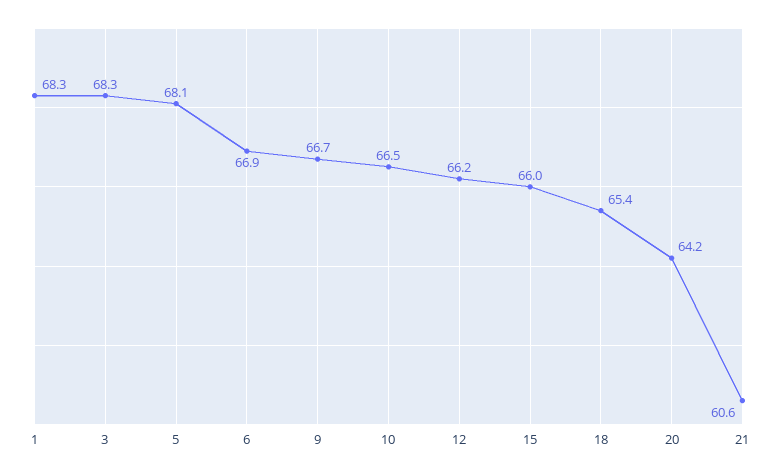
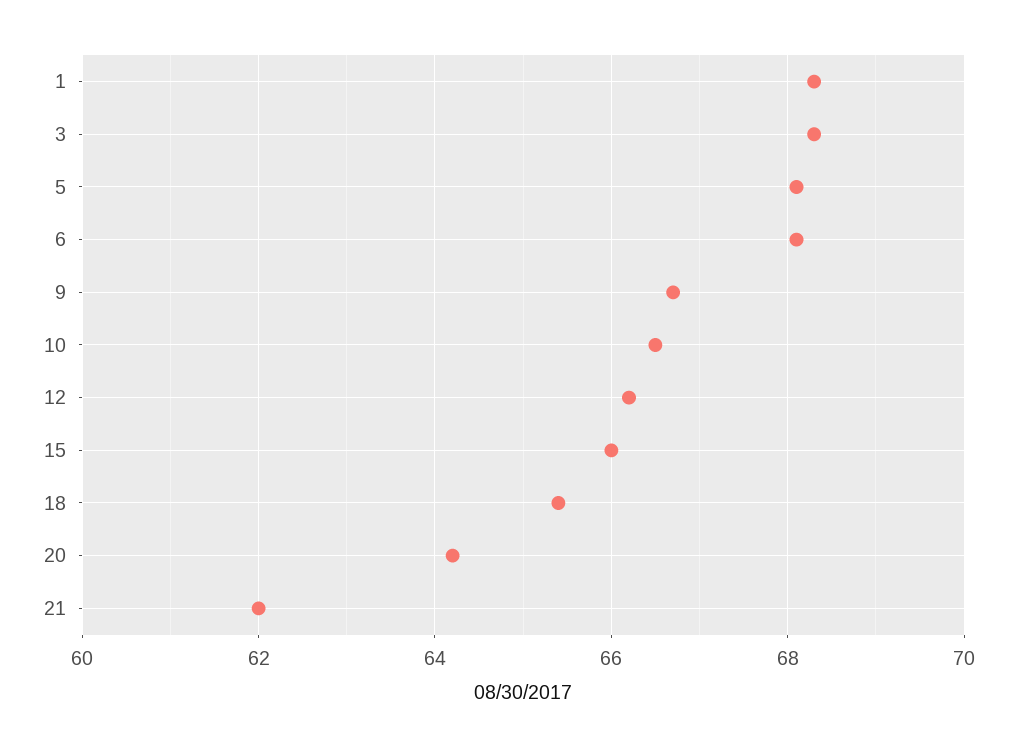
  {
    "1": 68.3,
    "3": 68.3,
    "5": 68.1,
-   "6": 66.9,
+   "6": 68,
    "9": 66.7,
    "10": 66.5,
    "12": 66.2,
    "15": 66,
    "18": 65.4,
    "20": 64.2,
-   "21": 60.6
+   "21": 62
  }

